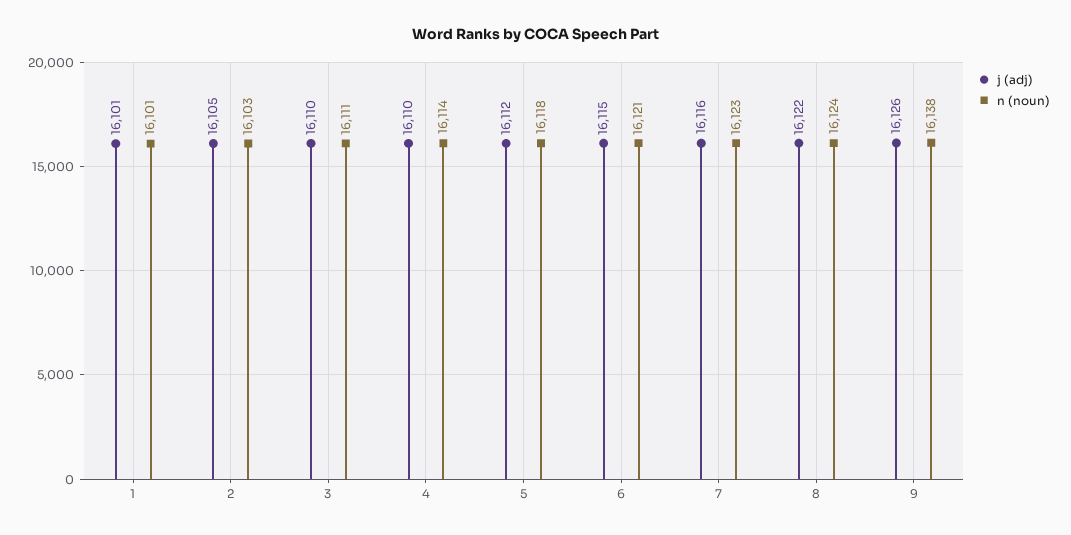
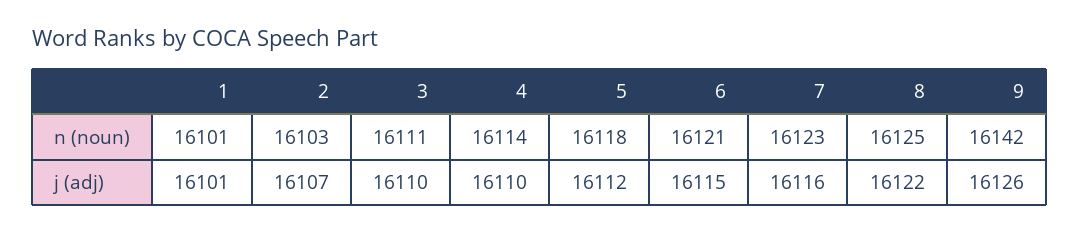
  {
    "j (adj)": {
      "1": 16101,
-     "2": 16105,
+     "2": 16107,
      "3": 16110,
      "4": 16110,
      "5": 16112,
      "6": 16115,
      "7": 16116,
      "8": 16122,
      "9": 16126
    },
    "n (noun)": {
      "1": 16101,
      "2": 16103,
      "3": 16111,
      "4": 16114,
      "5": 16118,
      "6": 16121,
      "7": 16123,
-     "8": 16124,
+     "8": 16125,
-     "9": 16138
+     "9": 16142
    }
  }

